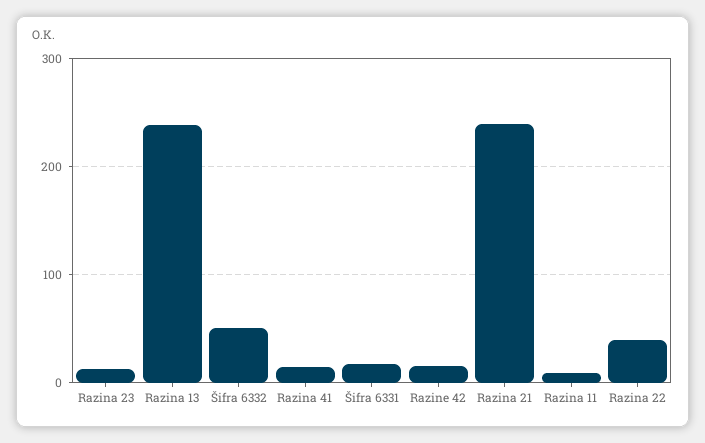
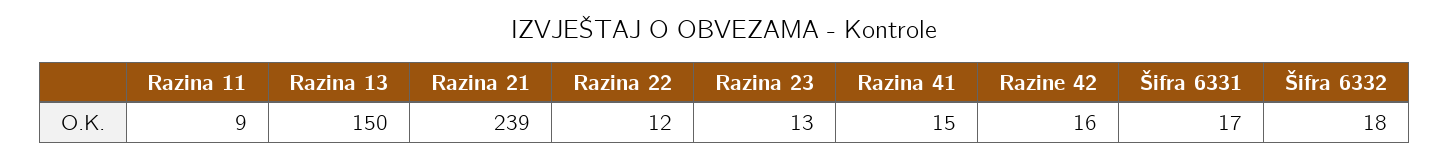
  {
    "Razina 23": 13,
-   "Razina 13": 240,
+   "Razina 13": 150,
-   "Šifra 6332": 50,
+   "Šifra 6332": 18,
    "Razina 41": 15,
    "Šifra 6331": 17,
    "Razine 42": 16,
    "Razina 21": 239,
    "Razina 11": 9,
-   "Razina 22": 40
+   "Razina 22": 12
  }

